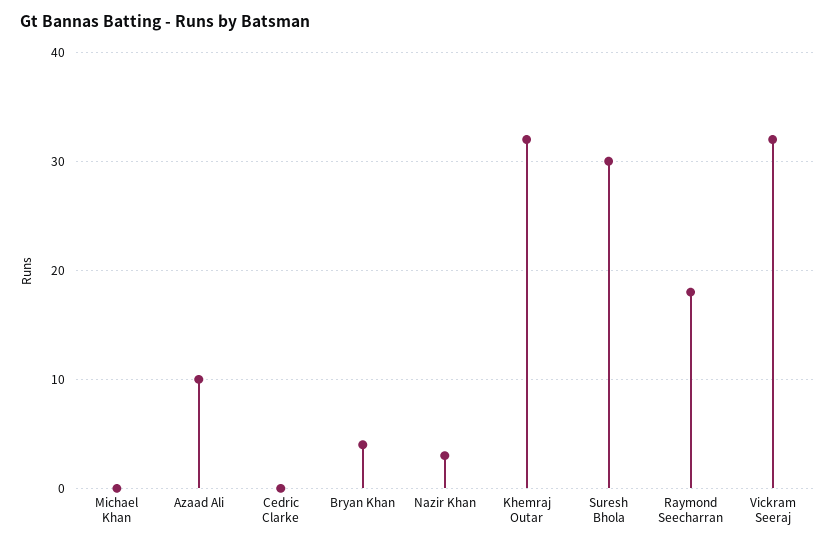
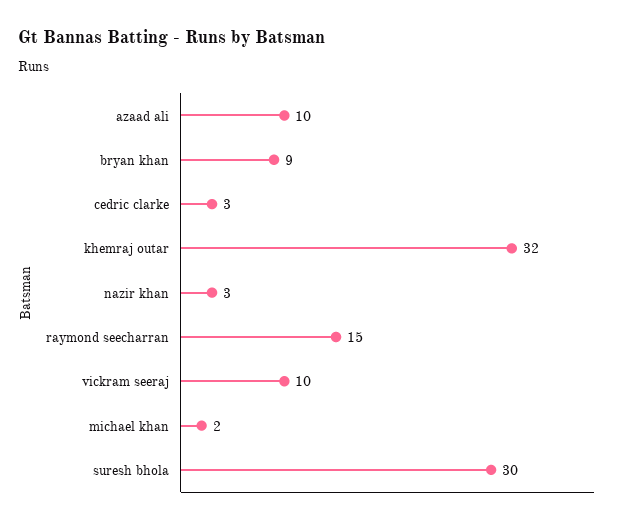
  {
-   "Michael Khan": 0,
+   "Michael Khan": 2,
    "Azaad Ali": 10,
-   "Cedric Clarke": 0,
+   "Cedric Clarke": 3,
-   "Bryan Khan": 4,
+   "Bryan Khan": 9,
    "Nazir Khan": 3,
    "Khemraj Outar": 32,
    "Suresh Bhola": 30,
-   "Raymond Seecharran": 18,
+   "Raymond Seecharran": 15,
-   "Vickram Seeraj": 32
+   "Vickram Seeraj": 10
  }

